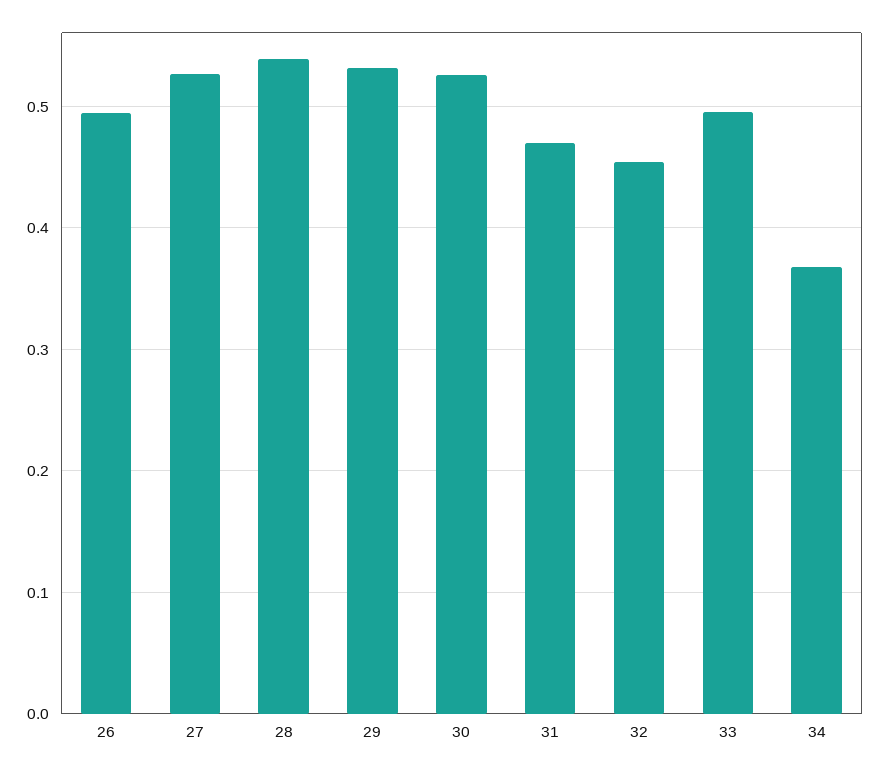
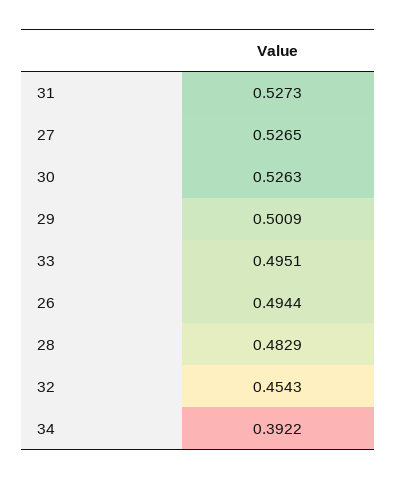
  {
    "26": 0.4944,
    "27": 0.5265,
-   "28": 0.54,
+   "28": 0.4829,
-   "29": 0.53,
+   "29": 0.5009,
    "30": 0.5263,
-   "31": 0.47,
+   "31": 0.5273,
    "32": 0.4543,
    "33": 0.4951,
-   "34": 0.37
+   "34": 0.3922
  }

